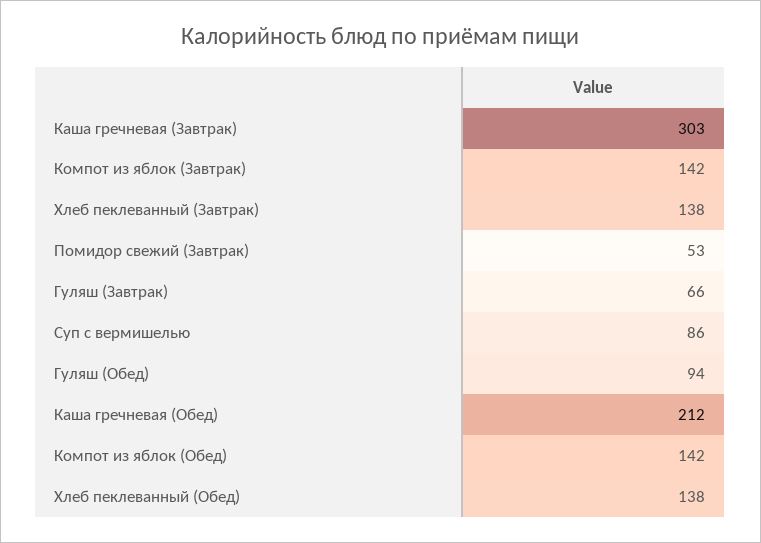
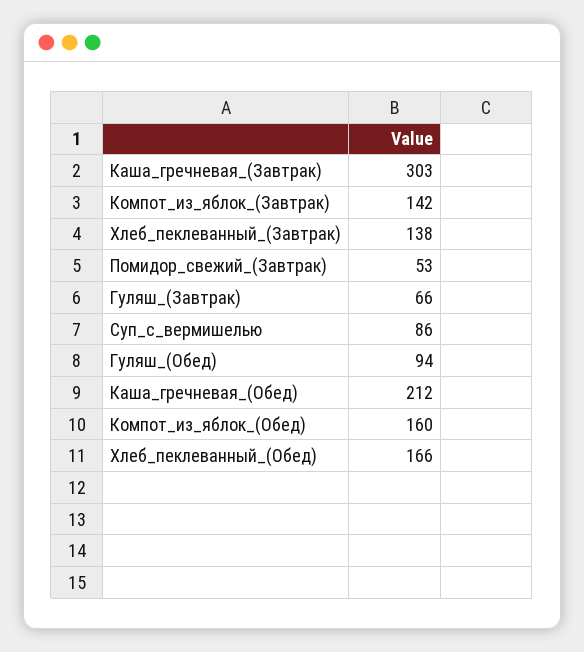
  {
    "Каша гречневая (Завтрак)": 303,
    "Компот из яблок (Завтрак)": 142,
    "Хлеб пеклеванный (Завтрак)": 138,
    "Помидор свежий (Завтрак)": 53,
    "Гуляш (Завтрак)": 66,
    "Суп с вермишелью": 86,
    "Гуляш (Обед)": 94,
    "Каша гречневая (Обед)": 212,
-   "Компот из яблок (Обед)": 142,
+   "Компот из яблок (Обед)": 160,
-   "Хлеб пеклеванный (Обед)": 138
+   "Хлеб пеклеванный (Обед)": 166
  }

